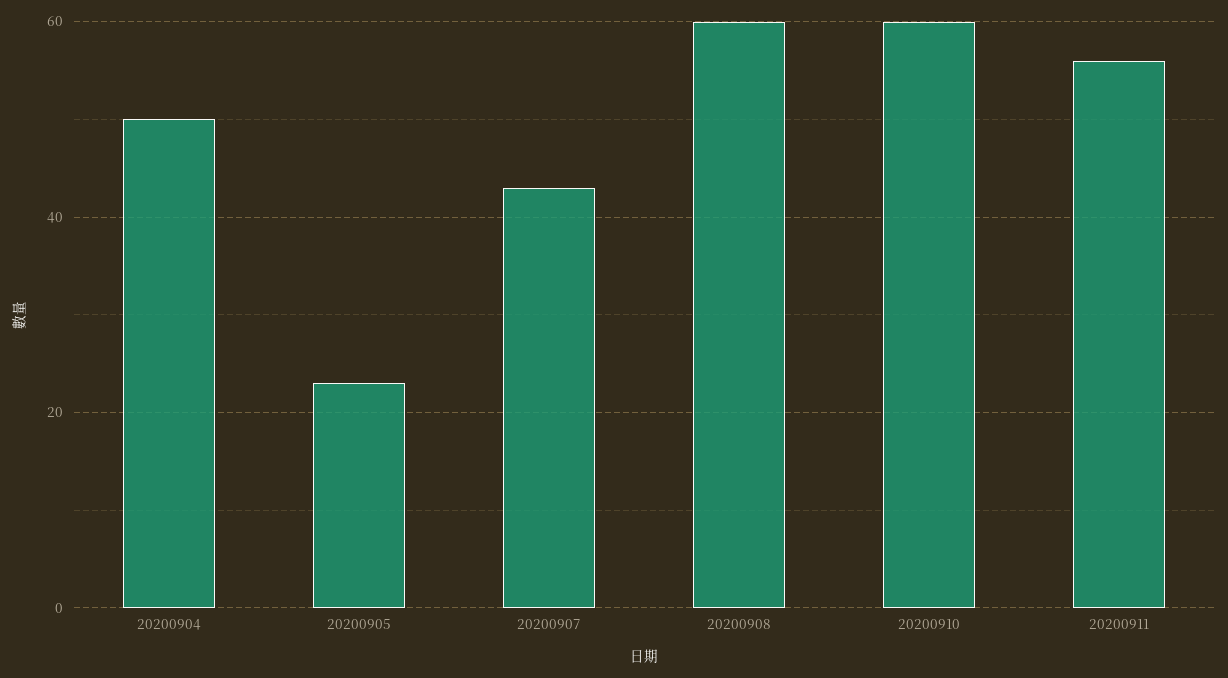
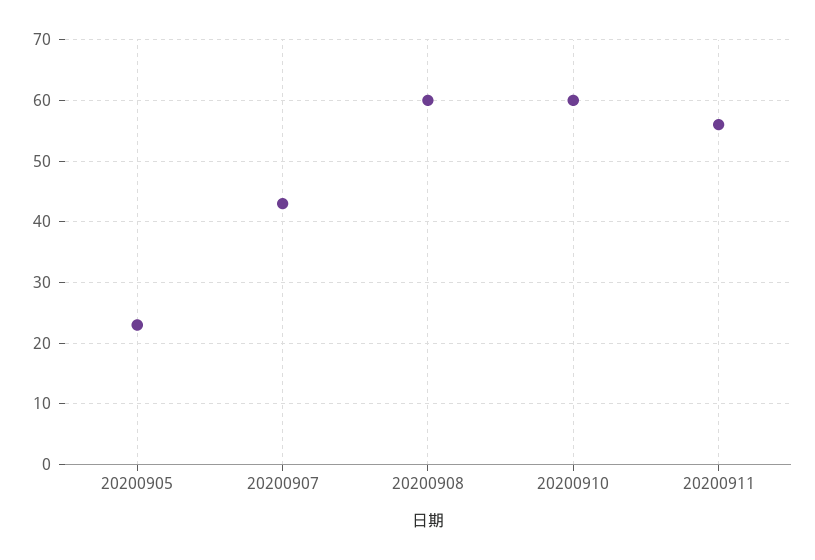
  {
-   "20200904": 50,
    "20200905": 23,
    "20200907": 43,
    "20200908": 60,
    "20200910": 60,
    "20200911": 56
  }

